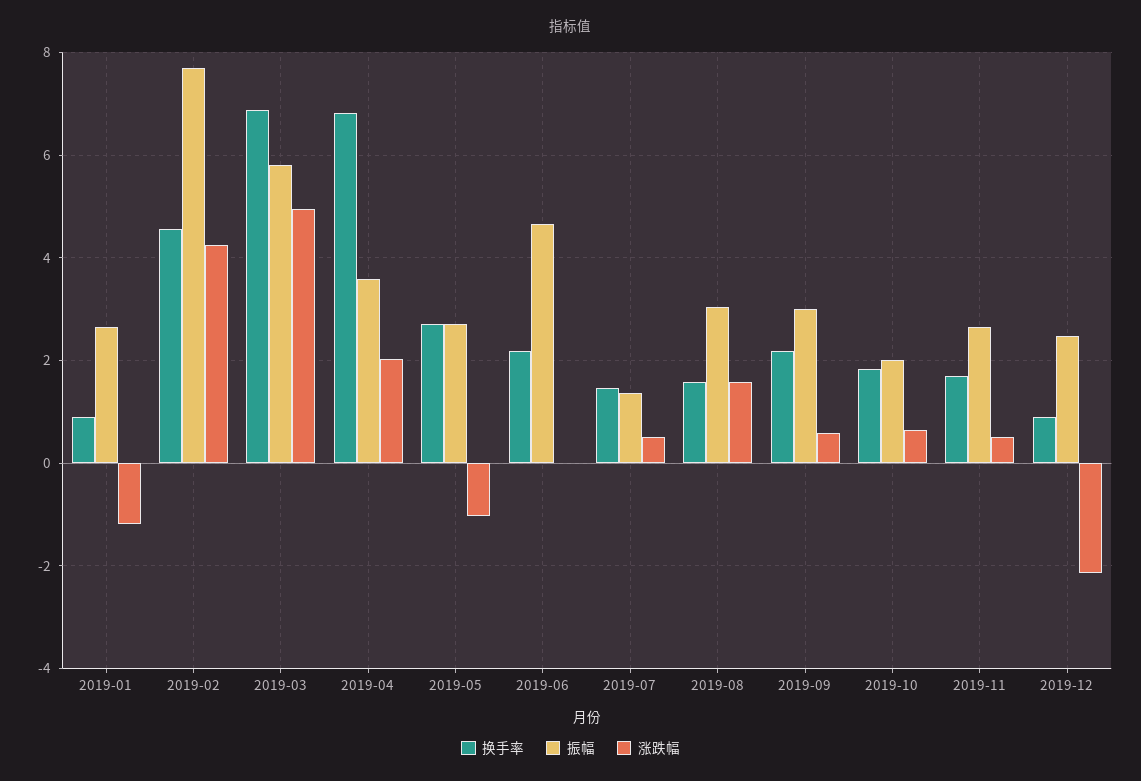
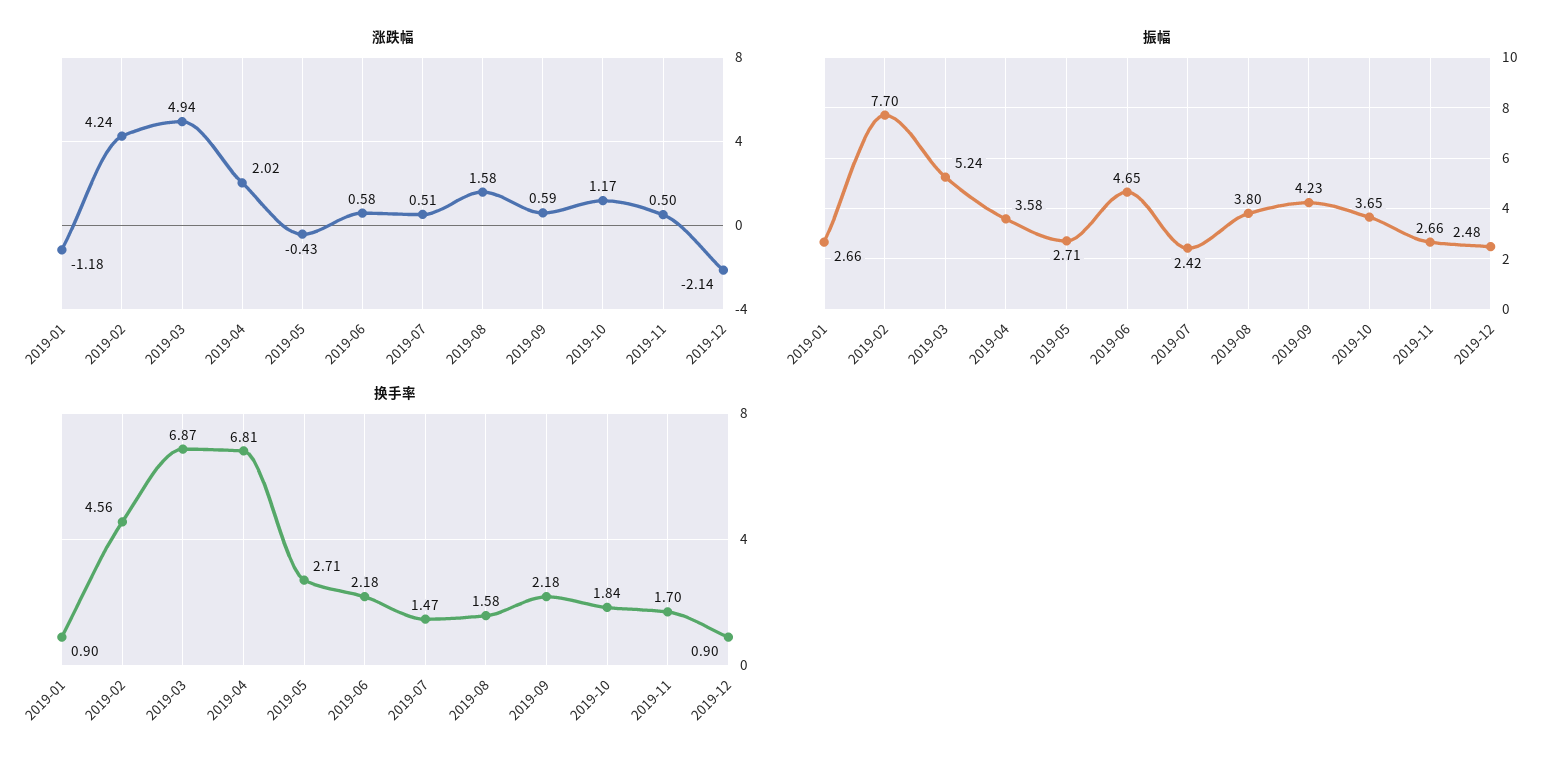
  {
    "换手率": {
      "2019-01": 0.9,
      "2019-02": 4.56,
      "2019-03": 6.87,
      "2019-04": 6.81,
      "2019-05": 2.71,
      "2019-06": 2.18,
      "2019-07": 1.47,
      "2019-08": 1.58,
      "2019-09": 2.18,
      "2019-10": 1.84,
      "2019-11": 1.7,
      "2019-12": 0.9
    },
    "振幅": {
      "2019-01": 2.66,
      "2019-02": 7.7,
-     "2019-03": 5.8,
+     "2019-03": 5.24,
      "2019-04": 3.58,
      "2019-05": 2.71,
      "2019-06": 4.65,
-     "2019-07": 1.4,
+     "2019-07": 2.42,
-     "2019-08": 3,
+     "2019-08": 3.8,
-     "2019-09": 3,
+     "2019-09": 4.23,
-     "2019-10": 2,
+     "2019-10": 3.65,
      "2019-11": 2.66,
      "2019-12": 2.48
    },
    "涨跌幅": {
      "2019-01": -1.18,
      "2019-02": 4.24,
      "2019-03": 4.94,
      "2019-04": 2.02,
-     "2019-05": -1,
+     "2019-05": -0.43,
-     "2019-06": 0,
+     "2019-06": 0.58,
      "2019-07": 0.51,
      "2019-08": 1.58,
      "2019-09": 0.59,
-     "2019-10": 0.6,
+     "2019-10": 1.17,
      "2019-11": 0.5,
      "2019-12": -2.14
    }
  }

